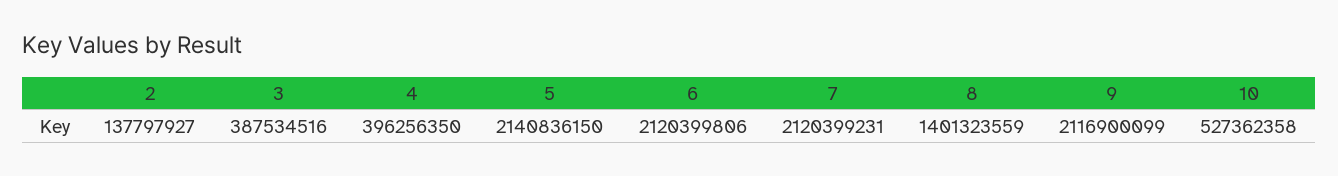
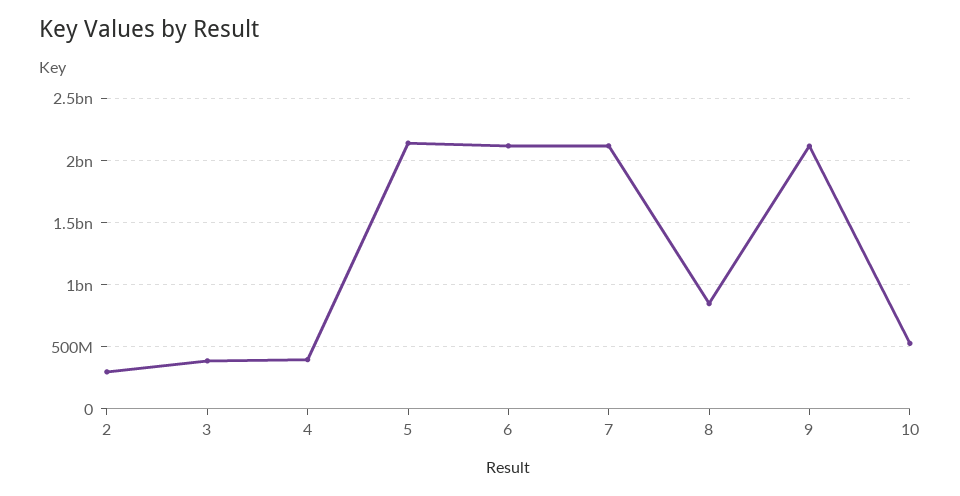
  {
-   "2": 137797927,
+   "2": 300000000,
    "3": 387534516,
    "4": 396256350,
    "5": 2140836150,
    "6": 2120399806,
    "7": 2120399231,
-   "8": 1401323559,
+   "8": 850000000,
    "9": 2116900099,
    "10": 527362358
  }

